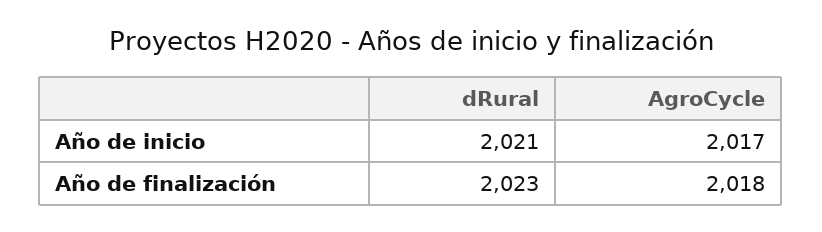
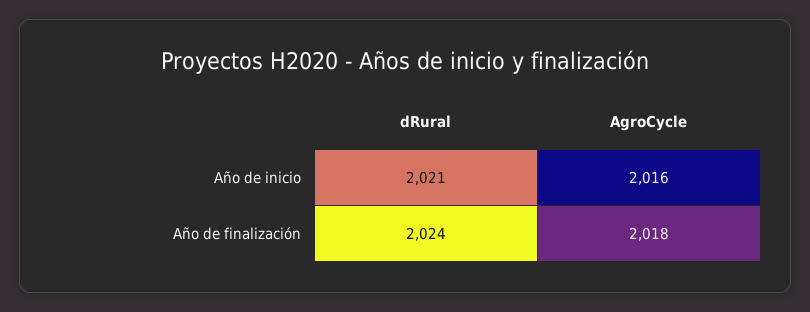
  {
    "dRural": {
      "Año de inicio": 2021,
-     "Año de finalización": 2023
+     "Año de finalización": 2024
    },
    "AgroCycle": {
-     "Año de inicio": 2017,
+     "Año de inicio": 2016,
      "Año de finalización": 2018
    }
  }

